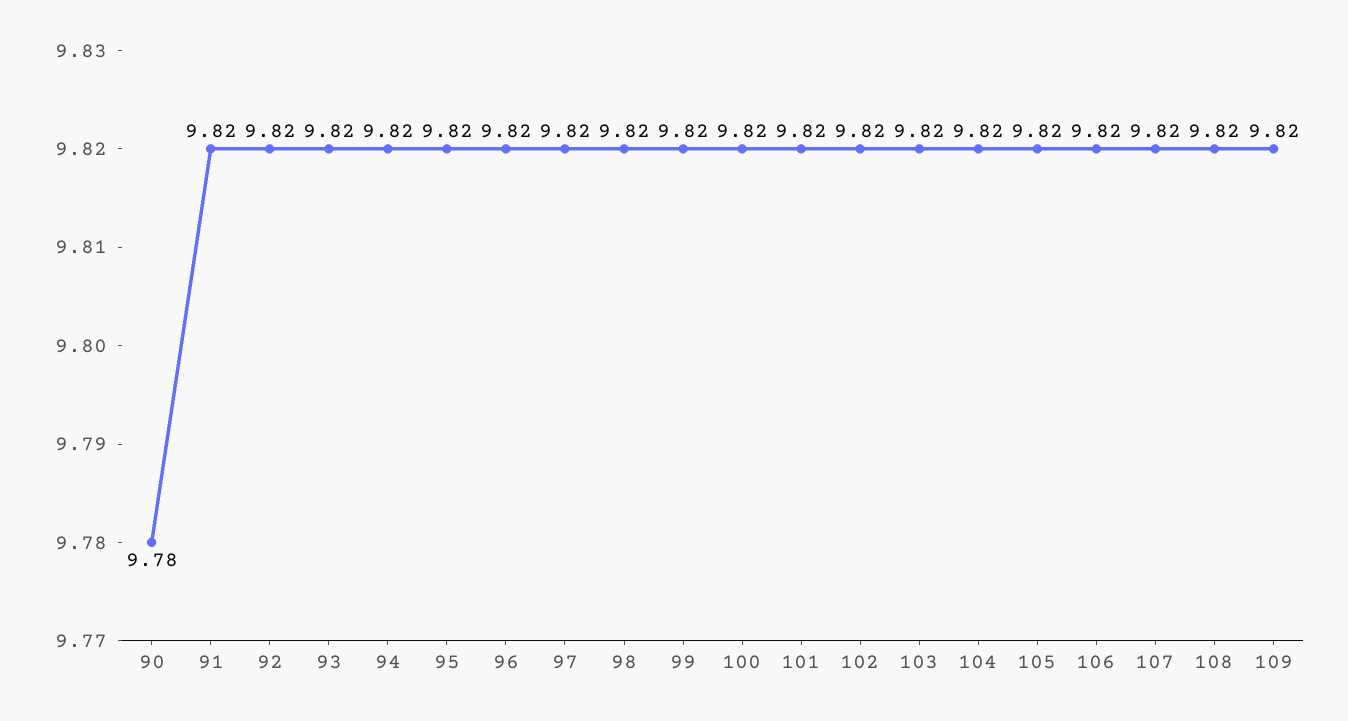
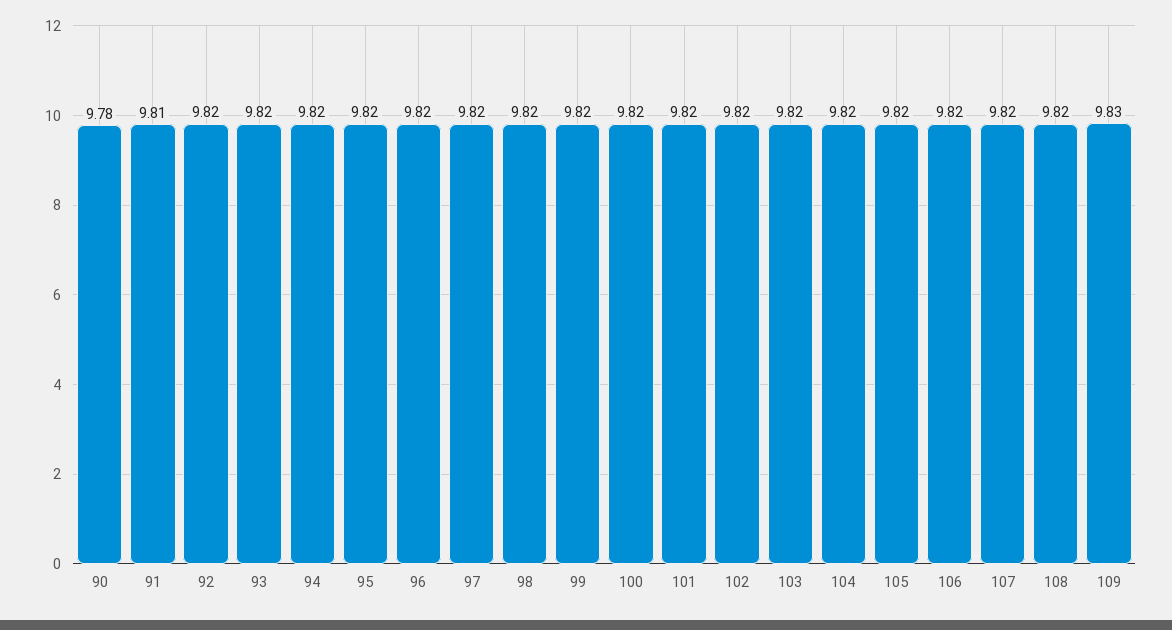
  {
    "90": 9.78,
-   "91": 9.82,
+   "91": 9.81,
    "92": 9.82,
    "93": 9.82,
    "94": 9.82,
    "95": 9.82,
    "96": 9.82,
    "97": 9.82,
    "98": 9.82,
    "99": 9.82,
    "100": 9.82,
    "101": 9.82,
    "102": 9.82,
    "103": 9.82,
    "104": 9.82,
    "105": 9.82,
    "106": 9.82,
    "107": 9.82,
    "108": 9.82,
-   "109": 9.82
+   "109": 9.83
  }

